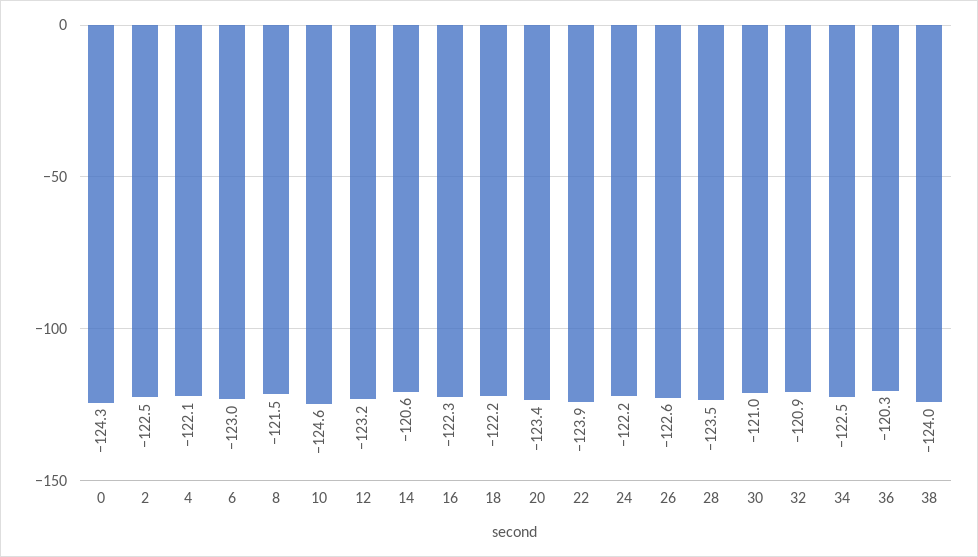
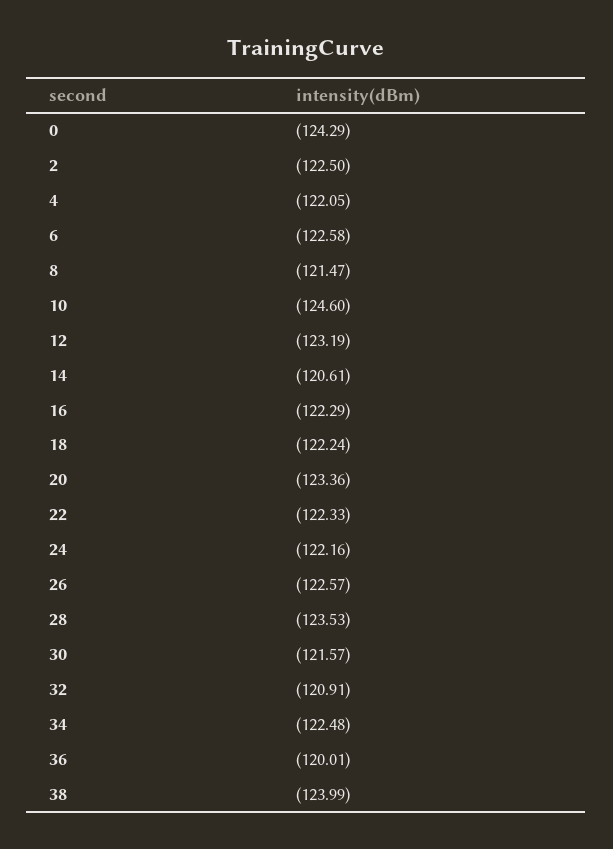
  {
    "0": -124.29,
    "2": -122.5,
    "4": -122.05,
-   "6": -123,
+   "6": -122.58,
    "8": -121.47,
    "10": -124.6,
    "12": -123.19,
    "14": -120.61,
    "16": -122.29,
    "18": -122.24,
    "20": -123.36,
-   "22": -123.9,
+   "22": -122.33,
    "24": -122.16,
    "26": -122.57,
    "28": -123.53,
-   "30": -121,
+   "30": -121.57,
    "32": -120.91,
    "34": -122.48,
-   "36": -120.3,
+   "36": -120.01,
    "38": -123.99
  }

